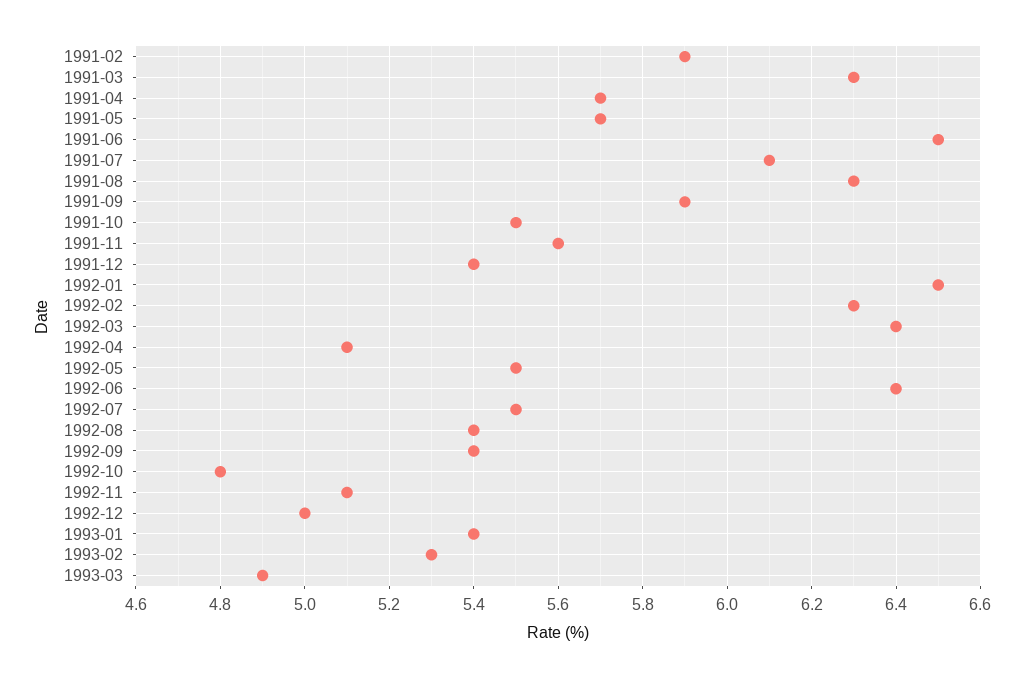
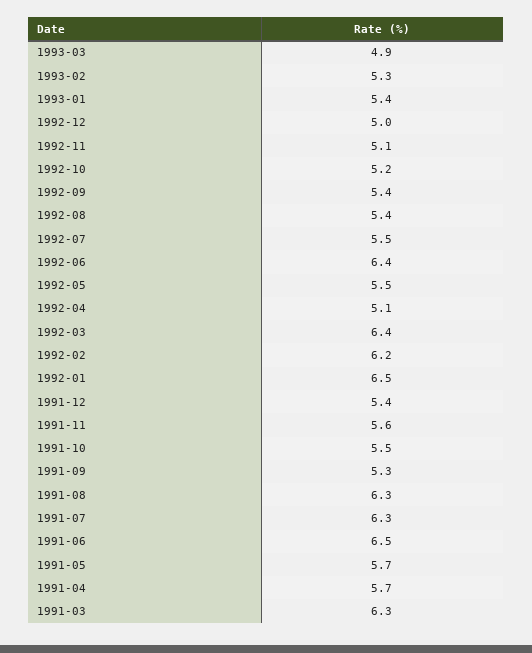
  {
-   "1991-02": 5.9,
    "1991-03": 6.3,
    "1991-04": 5.7,
    "1991-05": 5.7,
    "1991-06": 6.5,
-   "1991-07": 6.1,
+   "1991-07": 6.3,
    "1991-08": 6.3,
-   "1991-09": 5.9,
+   "1991-09": 5.3,
    "1991-10": 5.5,
    "1991-11": 5.6,
    "1991-12": 5.4,
    "1992-01": 6.5,
-   "1992-02": 6.3,
+   "1992-02": 6.2,
    "1992-03": 6.4,
    "1992-04": 5.1,
    "1992-05": 5.5,
    "1992-06": 6.4,
    "1992-07": 5.5,
    "1992-08": 5.4,
    "1992-09": 5.4,
-   "1992-10": 4.8,
+   "1992-10": 5.2,
    "1992-11": 5.1,
    "1992-12": 5,
    "1993-01": 5.4,
    "1993-02": 5.3,
    "1993-03": 4.9
  }

